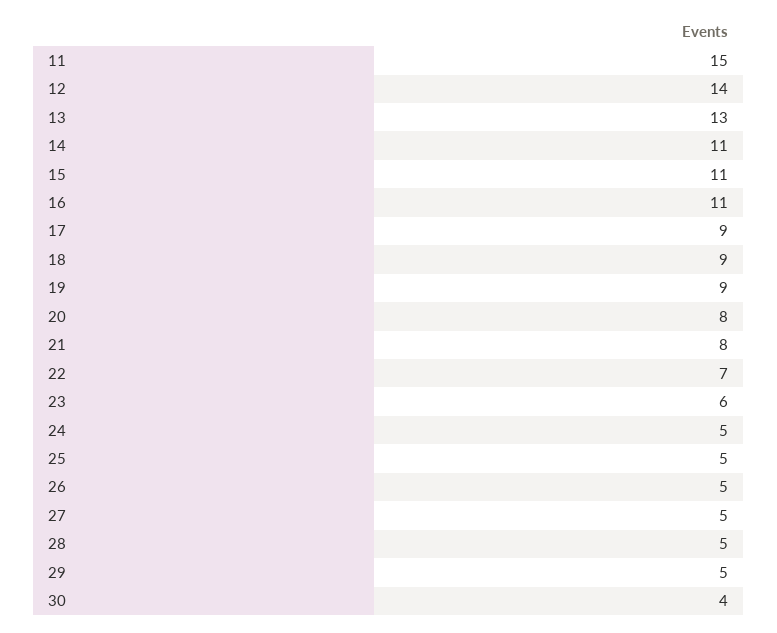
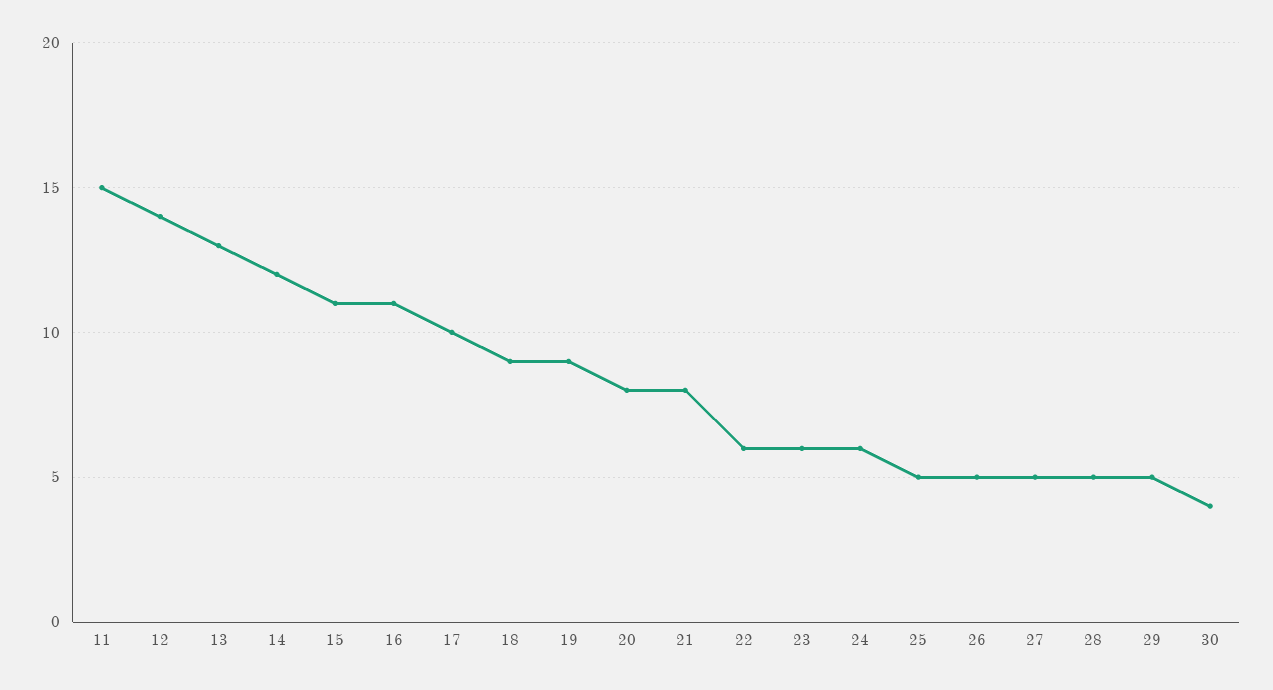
  {
    "11": 15,
    "12": 14,
    "13": 13,
-   "14": 11,
+   "14": 12,
    "15": 11,
    "16": 11,
-   "17": 9,
+   "17": 10,
    "18": 9,
    "19": 9,
    "20": 8,
    "21": 8,
-   "22": 7,
+   "22": 6,
    "23": 6,
-   "24": 5,
+   "24": 6,
    "25": 5,
    "26": 5,
    "27": 5,
    "28": 5,
    "29": 5,
    "30": 4
  }

